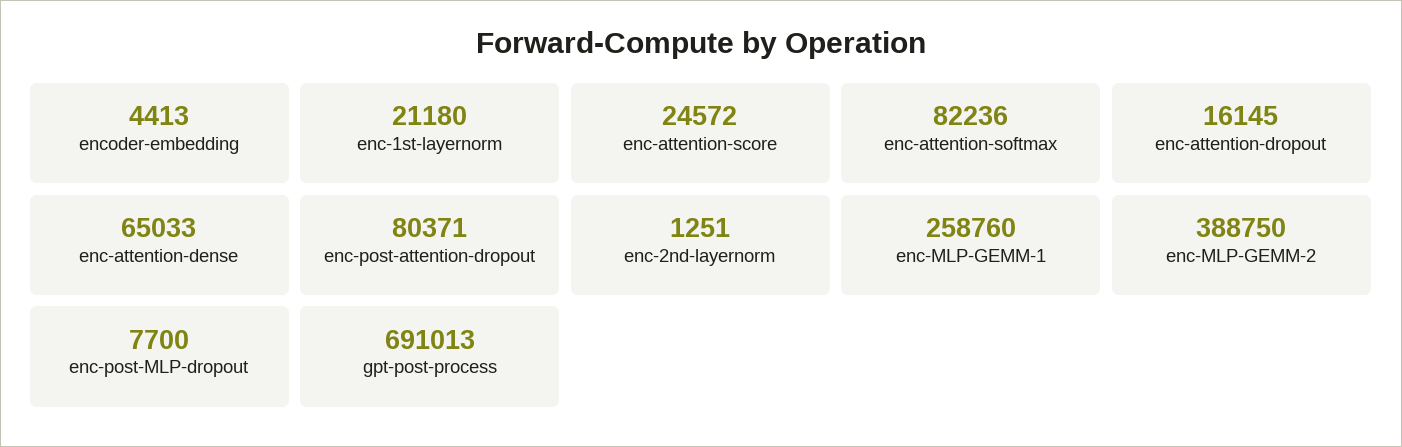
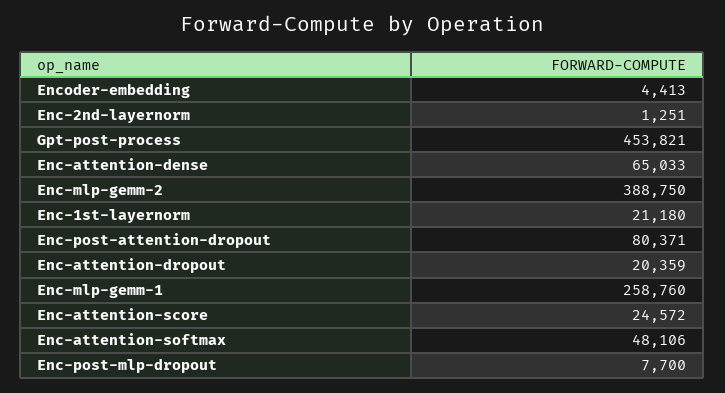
  {
    "encoder-embedding": 4413,
    "enc-1st-layernorm": 21180,
    "enc-attention-score": 24572,
-   "enc-attention-softmax": 82236,
+   "enc-attention-softmax": 48106,
-   "enc-attention-dropout": 16145,
+   "enc-attention-dropout": 20359,
    "enc-attention-dense": 65033,
    "enc-post-attention-dropout": 80371,
    "enc-2nd-layernorm": 1251,
    "enc-MLP-GEMM-1": 258760,
    "enc-MLP-GEMM-2": 388750,
    "enc-post-MLP-dropout": 7700,
-   "gpt-post-process": 691013
+   "gpt-post-process": 453821
  }

